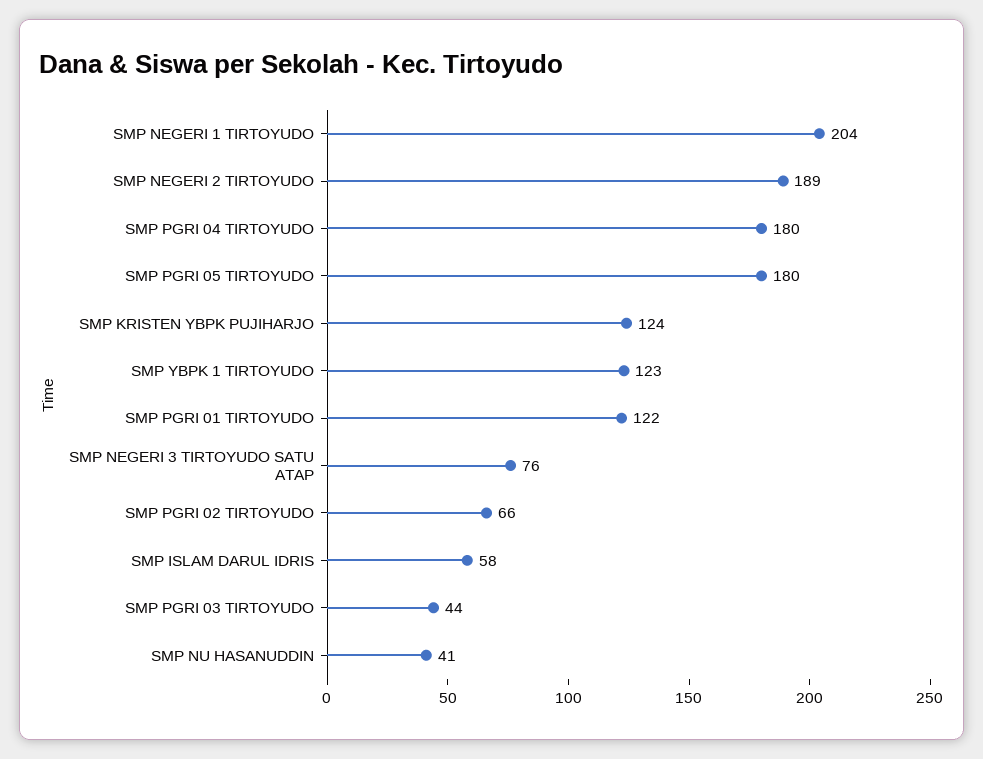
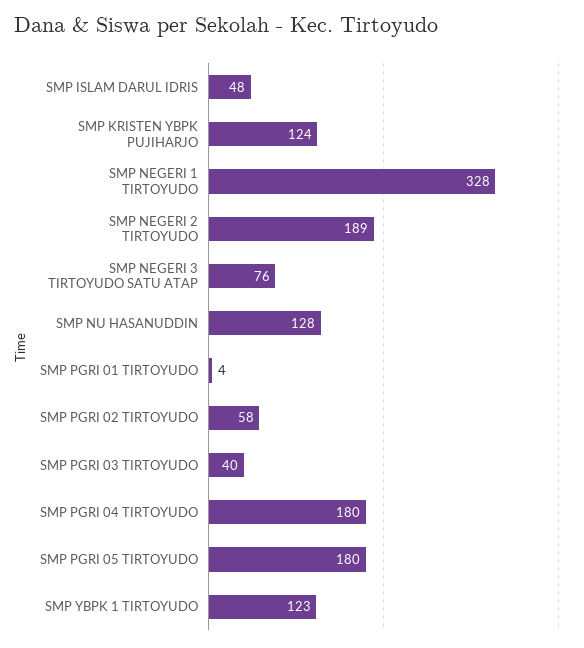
  {
-   "SMP NEGERI 1 TIRTOYUDO": 204,
+   "SMP NEGERI 1 TIRTOYUDO": 328,
    "SMP NEGERI 2 TIRTOYUDO": 189,
    "SMP PGRI 04 TIRTOYUDO": 180,
    "SMP PGRI 05 TIRTOYUDO": 180,
    "SMP KRISTEN YBPK PUJIHARJO": 124,
    "SMP YBPK 1 TIRTOYUDO": 123,
-   "SMP PGRI 01 TIRTOYUDO": 122,
+   "SMP PGRI 01 TIRTOYUDO": 4,
    "SMP NEGERI 3 TIRTOYUDO SATU ATAP": 76,
-   "SMP PGRI 02 TIRTOYUDO": 66,
+   "SMP PGRI 02 TIRTOYUDO": 58,
-   "SMP ISLAM DARUL IDRIS": 58,
+   "SMP ISLAM DARUL IDRIS": 48,
-   "SMP PGRI 03 TIRTOYUDO": 44,
+   "SMP PGRI 03 TIRTOYUDO": 40,
-   "SMP NU HASANUDDIN": 41
+   "SMP NU HASANUDDIN": 128
  }

